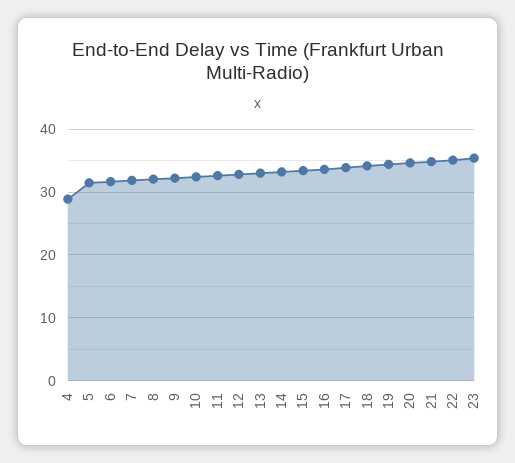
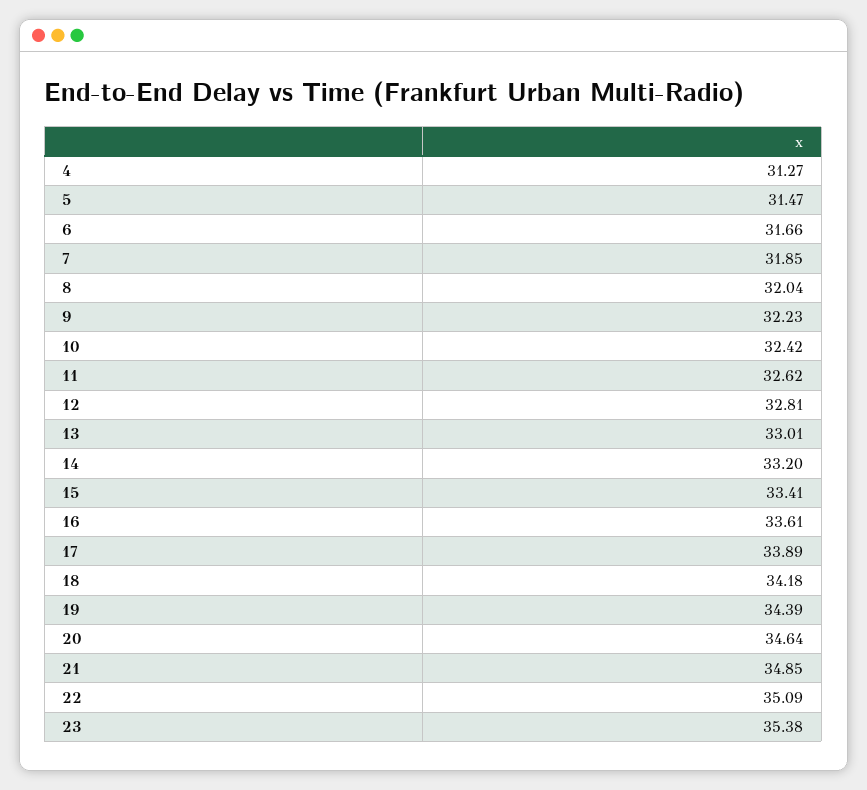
  {
-   "4": 29,
+   "4": 31.27,
    "5": 31.47,
    "6": 31.66,
    "7": 31.85,
    "8": 32.04,
    "9": 32.23,
    "10": 32.42,
    "11": 32.62,
    "12": 32.81,
    "13": 33.01,
    "14": 33.2,
    "15": 33.41,
    "16": 33.61,
    "17": 33.89,
    "18": 34.18,
    "19": 34.39,
    "20": 34.64,
    "21": 34.85,
    "22": 35.09,
    "23": 35.38
  }

